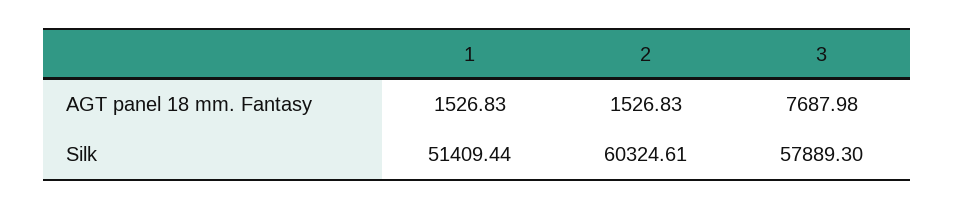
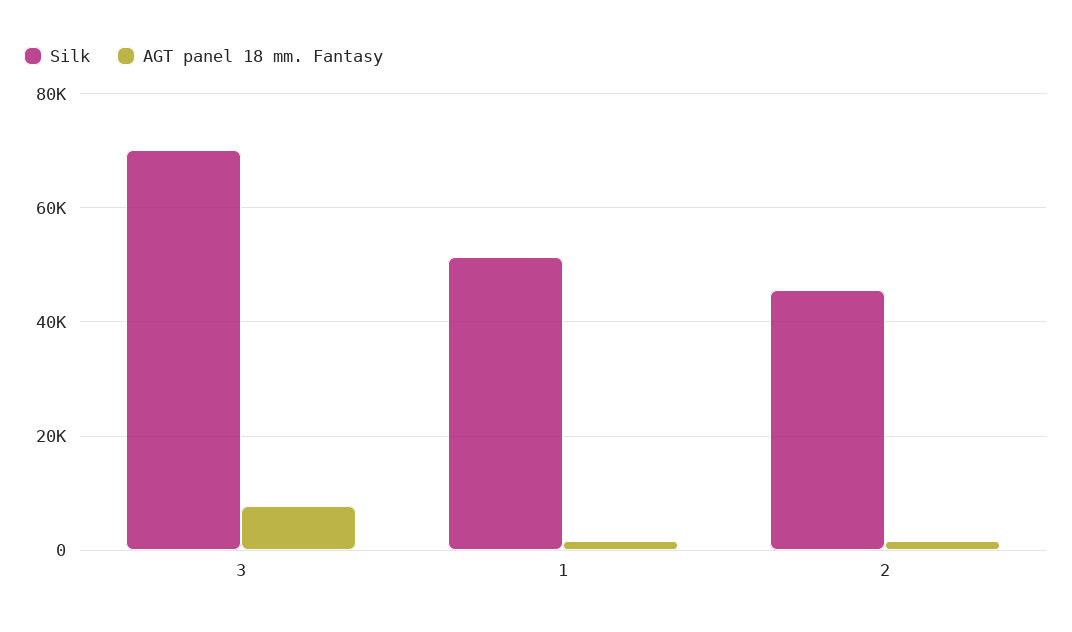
  {
    "AGT panel 18 mm. Fantasy": {
      "1": 1526.83,
      "2": 1526.83,
      "3": 7687.98
    },
    "Silk": {
      "1": 51409.44,
-     "2": 60324.61,
+     "2": 46000,
-     "3": 57889.3
+     "3": 70000
    }
  }

